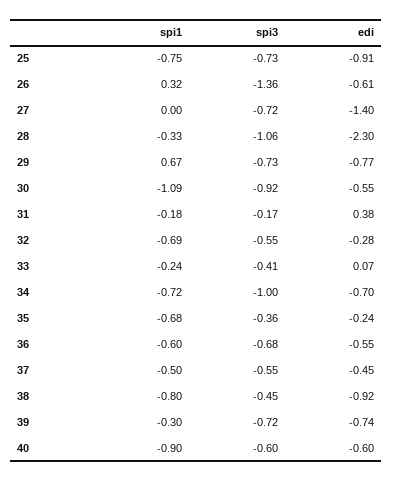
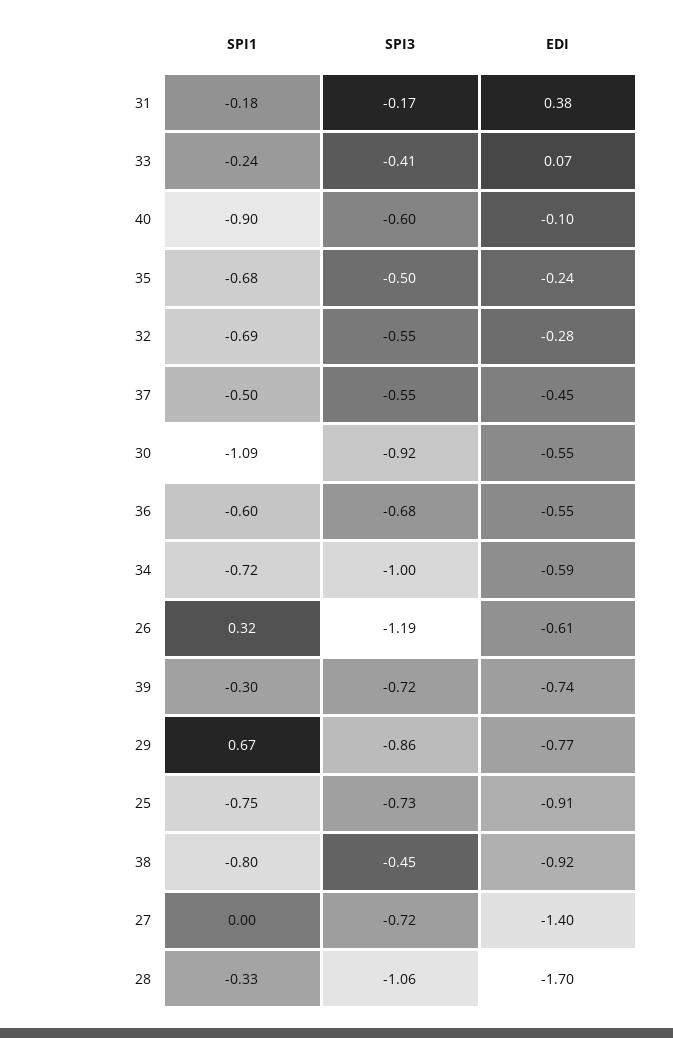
  {
    "spi1": {
      "25": -0.75,
      "26": 0.32,
      "27": 0,
      "28": -0.33,
      "29": 0.67,
      "30": -1.09,
      "31": -0.18,
      "32": -0.69,
      "33": -0.24,
      "34": -0.72,
      "35": -0.68,
      "36": -0.6,
      "37": -0.5,
      "38": -0.8,
      "39": -0.3,
      "40": -0.9
    },
    "spi3": {
      "25": -0.73,
-     "26": -1.36,
+     "26": -1.19,
      "27": -0.72,
      "28": -1.06,
-     "29": -0.73,
+     "29": -0.86,
      "30": -0.92,
      "31": -0.17,
      "32": -0.55,
      "33": -0.41,
      "34": -1,
-     "35": -0.36,
+     "35": -0.5,
      "36": -0.68,
      "37": -0.55,
      "38": -0.45,
      "39": -0.72,
      "40": -0.6
    },
    "edi": {
      "25": -0.91,
      "26": -0.61,
      "27": -1.4,
-     "28": -2.3,
+     "28": -1.7,
      "29": -0.77,
      "30": -0.55,
      "31": 0.38,
      "32": -0.28,
      "33": 0.07,
-     "34": -0.7,
+     "34": -0.59,
      "35": -0.24,
      "36": -0.55,
      "37": -0.45,
      "38": -0.92,
      "39": -0.74,
-     "40": -0.6
+     "40": -0.1
    }
  }

